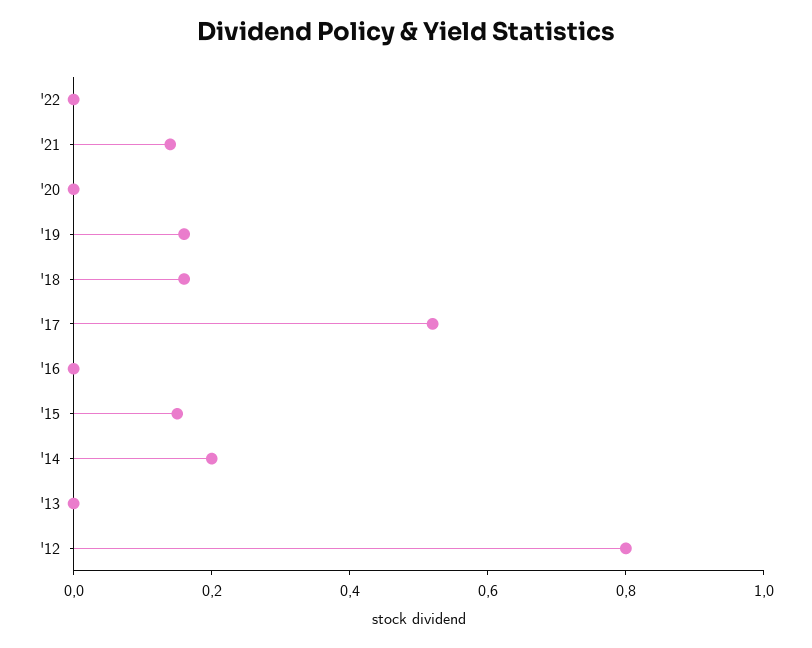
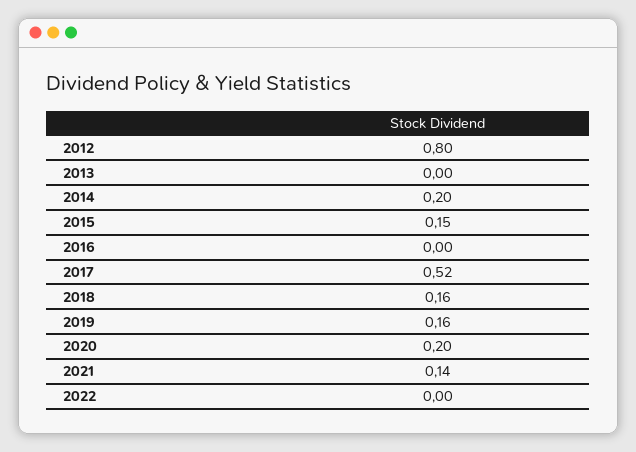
  {
    "'22": 0,
    "'21": 0.14,
-   "'20": 0,
+   "'20": 0.2,
    "'19": 0.16,
    "'18": 0.16,
    "'17": 0.52,
    "'16": 0,
    "'15": 0.15,
    "'14": 0.2,
    "'13": 0,
    "'12": 0.8
  }

